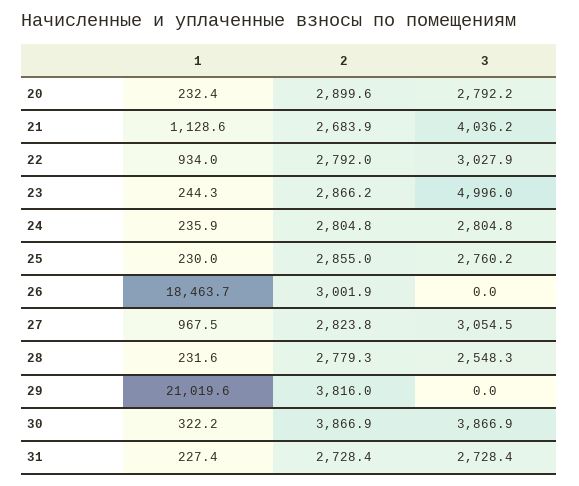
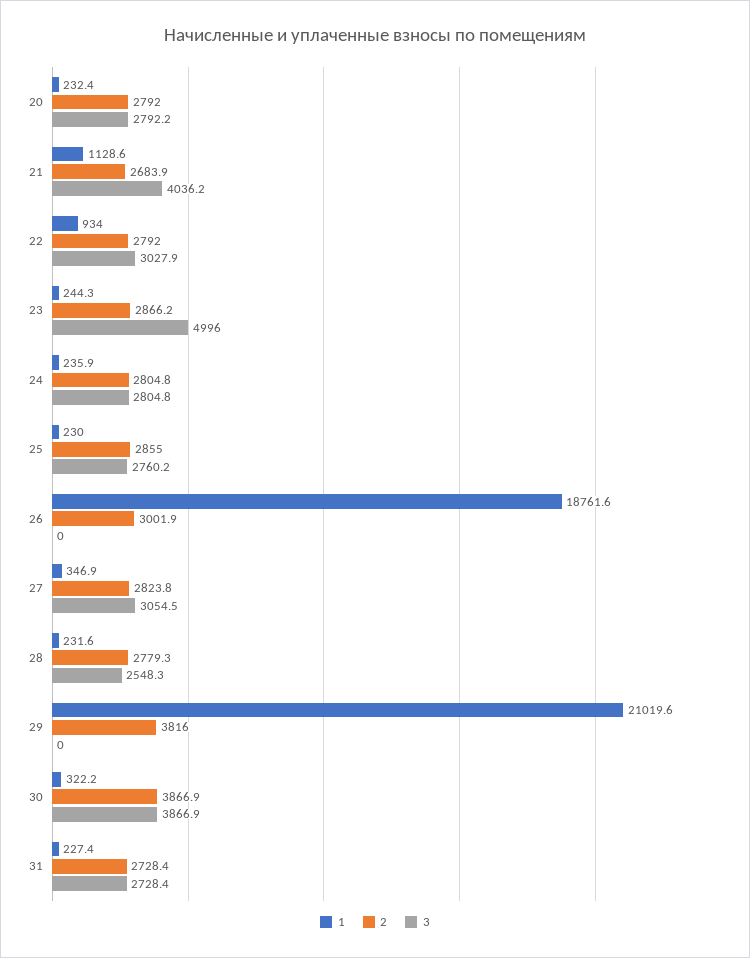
  {
    "1": {
      "20": 232.4,
      "21": 1128.6,
      "22": 934,
      "23": 244.3,
      "24": 235.9,
      "25": 230,
-     "26": 18463.7,
+     "26": 18761.6,
-     "27": 967.5,
+     "27": 346.9,
      "28": 231.6,
      "29": 21019.6,
      "30": 322.2,
      "31": 227.4
    },
    "2": {
-     "20": 2899.6,
+     "20": 2792,
      "21": 2683.9,
      "22": 2792,
      "23": 2866.2,
      "24": 2804.8,
      "25": 2855,
      "26": 3001.9,
      "27": 2823.8,
      "28": 2779.3,
      "29": 3816,
      "30": 3866.9,
      "31": 2728.4
    },
    "3": {
      "20": 2792.2,
      "21": 4036.2,
      "22": 3027.9,
      "23": 4996,
      "24": 2804.8,
      "25": 2760.2,
      "26": 0,
      "27": 3054.5,
      "28": 2548.3,
      "29": 0,
      "30": 3866.9,
      "31": 2728.4
    }
  }

